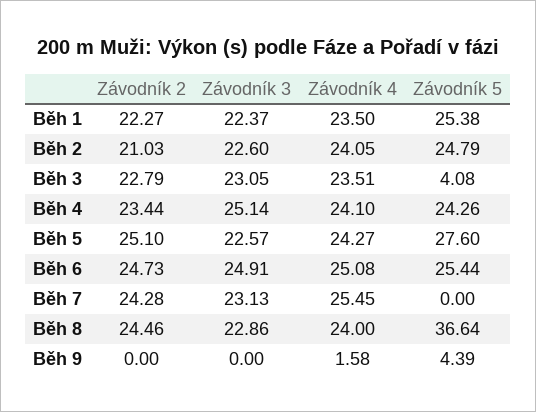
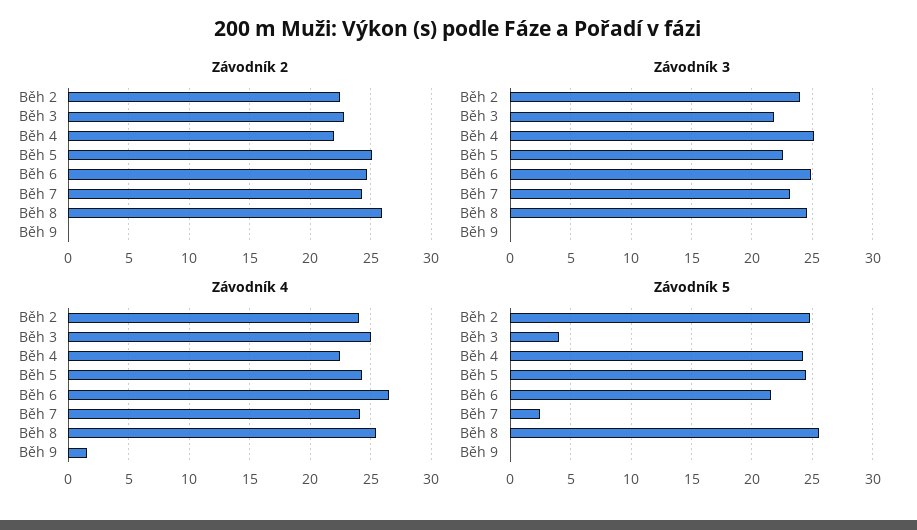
  {
    "Závodník 2": {
-     "Běh 1": 22.27,
-     "Běh 2": 21.03,
+     "Běh 2": 22.5,
      "Běh 3": 22.79,
-     "Běh 4": 23.44,
+     "Běh 4": 22,
      "Běh 5": 25.1,
      "Běh 6": 24.73,
      "Běh 7": 24.28,
-     "Běh 8": 24.46,
+     "Běh 8": 26,
      "Běh 9": 0
    },
    "Závodník 3": {
-     "Běh 1": 22.37,
-     "Běh 2": 22.6,
+     "Běh 2": 24,
-     "Běh 3": 23.05,
+     "Běh 3": 22,
      "Běh 4": 25.14,
      "Běh 5": 22.57,
      "Běh 6": 24.91,
      "Běh 7": 23.13,
-     "Běh 8": 22.86,
+     "Běh 8": 24.5,
      "Běh 9": 0
    },
    "Závodník 4": {
-     "Běh 1": 23.5,
      "Běh 2": 24.05,
-     "Běh 3": 23.51,
+     "Běh 3": 25,
-     "Běh 4": 24.1,
+     "Běh 4": 22.5,
      "Běh 5": 24.27,
-     "Běh 6": 25.08,
+     "Běh 6": 26.5,
-     "Běh 7": 25.45,
+     "Běh 7": 24,
-     "Běh 8": 24,
+     "Běh 8": 25.5,
      "Běh 9": 1.58
    },
    "Závodník 5": {
-     "Běh 1": 25.38,
      "Běh 2": 24.79,
      "Běh 3": 4.08,
      "Běh 4": 24.26,
-     "Běh 5": 27.6,
+     "Běh 5": 24.5,
-     "Běh 6": 25.44,
+     "Běh 6": 21.5,
-     "Běh 7": 0,
+     "Běh 7": 2.5,
-     "Běh 8": 36.64,
+     "Běh 8": 25.5,
-     "Běh 9": 4.39
+     "Běh 9": 0
    }
  }

